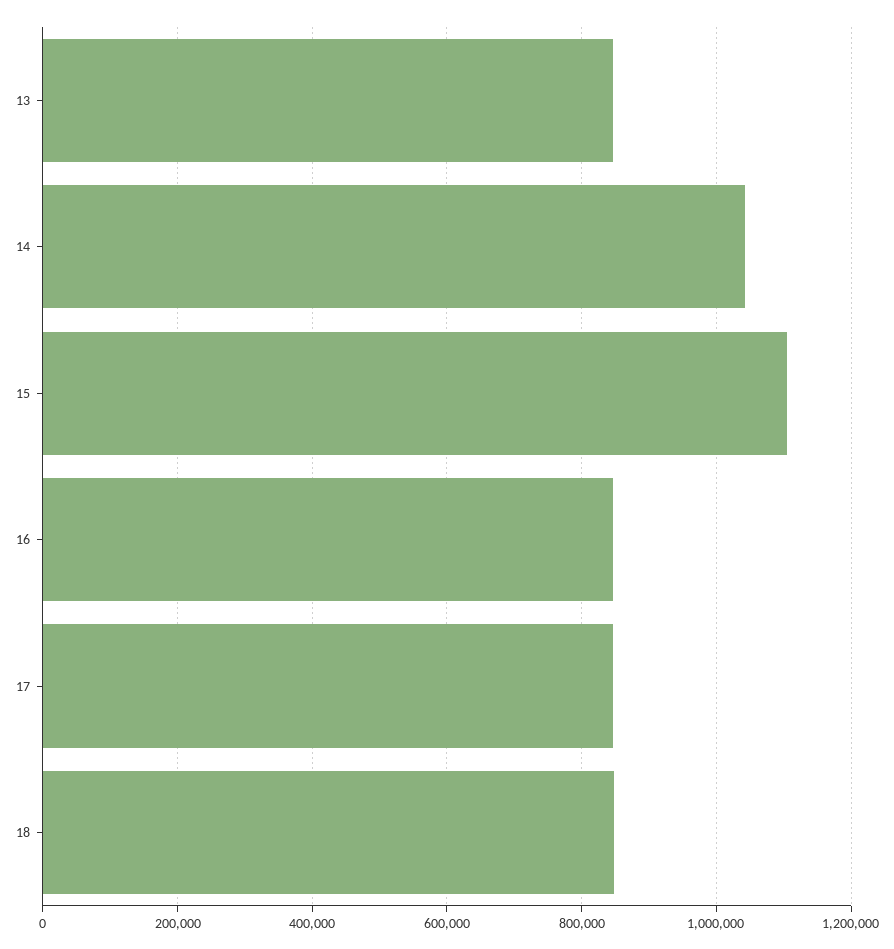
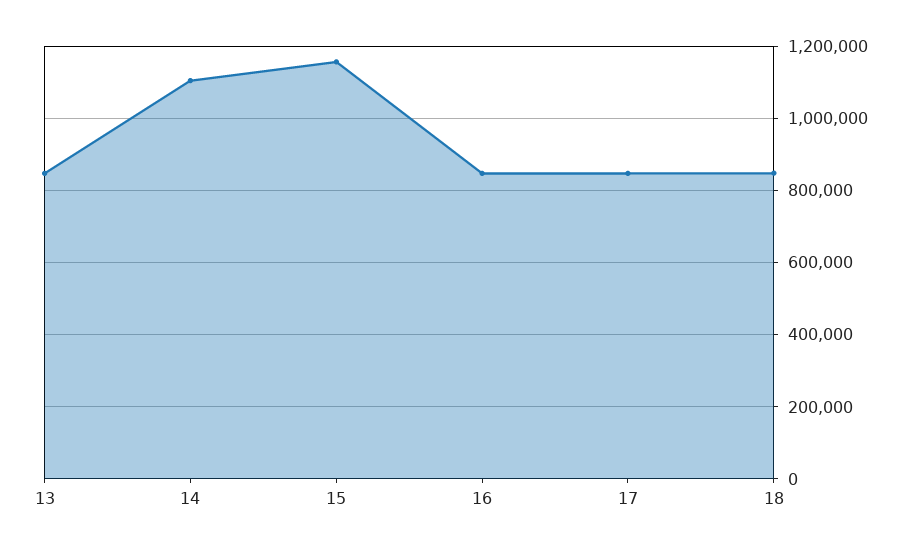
  {
    "13": 840000,
-   "14": 1040000,
+   "14": 1100000,
-   "15": 1100000,
+   "15": 1160000,
    "16": 840000,
    "17": 840000,
    "18": 840000
  }

